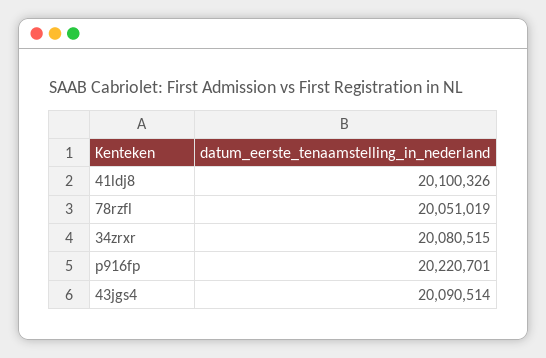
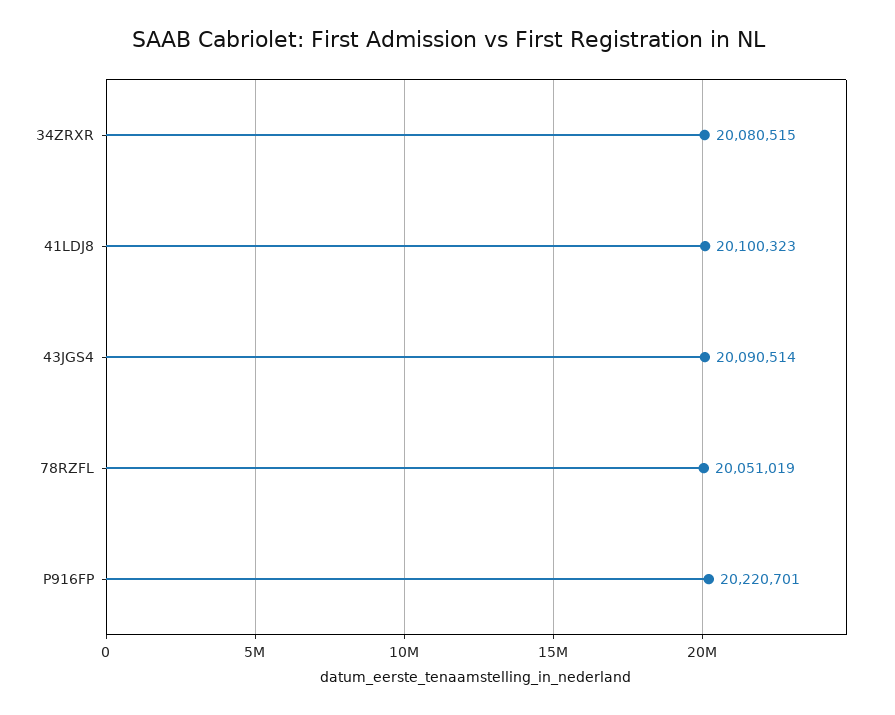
  {
-   "41ldj8": 20100326,
+   "41ldj8": 20100323,
    "78rzfl": 20051019,
    "34zrxr": 20080515,
    "p916fp": 20220701,
    "43jgs4": 20090514
  }

